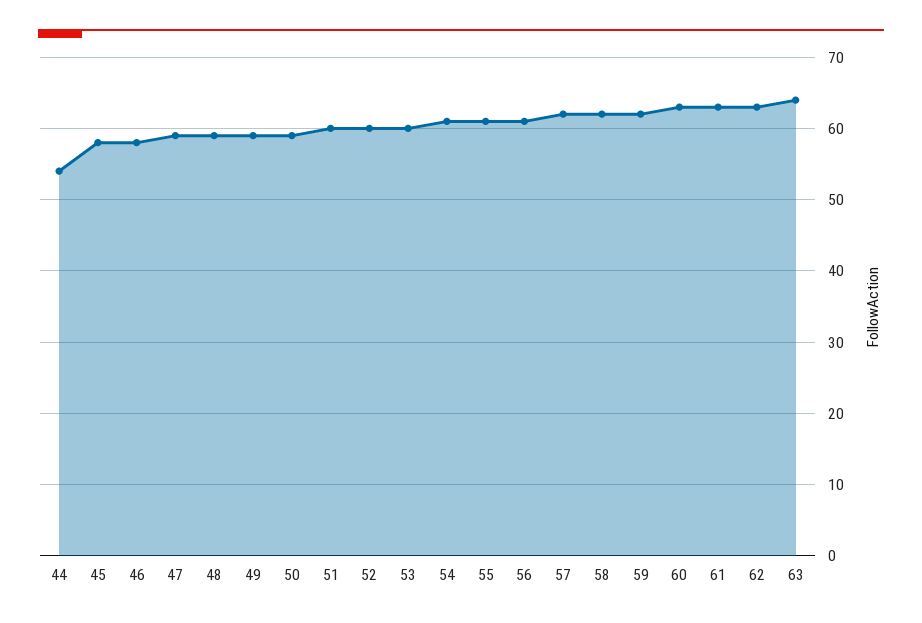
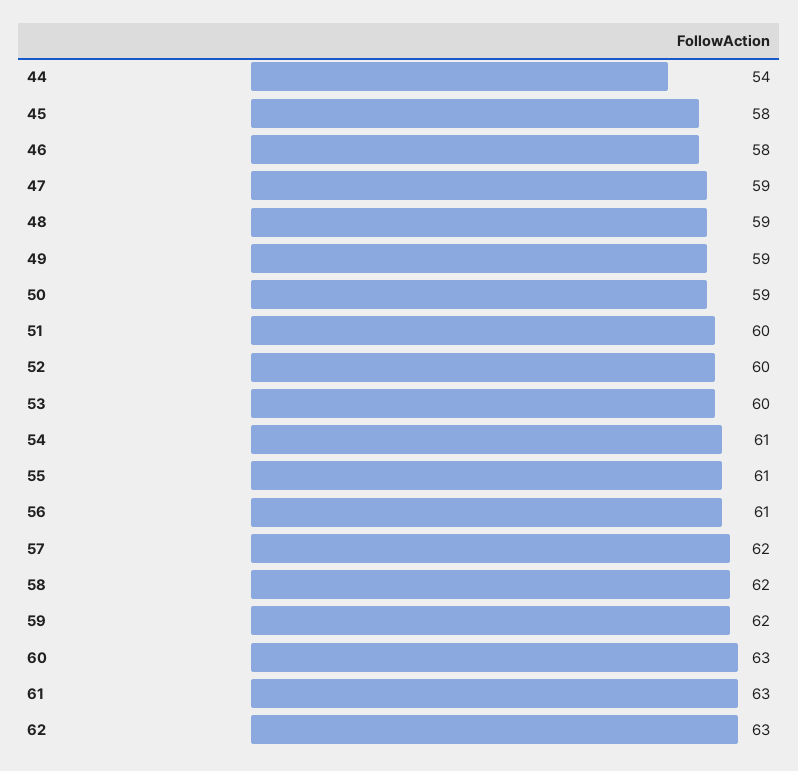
  {
    "44": 54,
    "45": 58,
    "46": 58,
    "47": 59,
    "48": 59,
    "49": 59,
    "50": 59,
    "51": 60,
    "52": 60,
    "53": 60,
    "54": 61,
    "55": 61,
    "56": 61,
    "57": 62,
    "58": 62,
    "59": 62,
    "60": 63,
    "61": 63,
-   "62": 63,
+   "62": 63
-   "63": 64
  }

